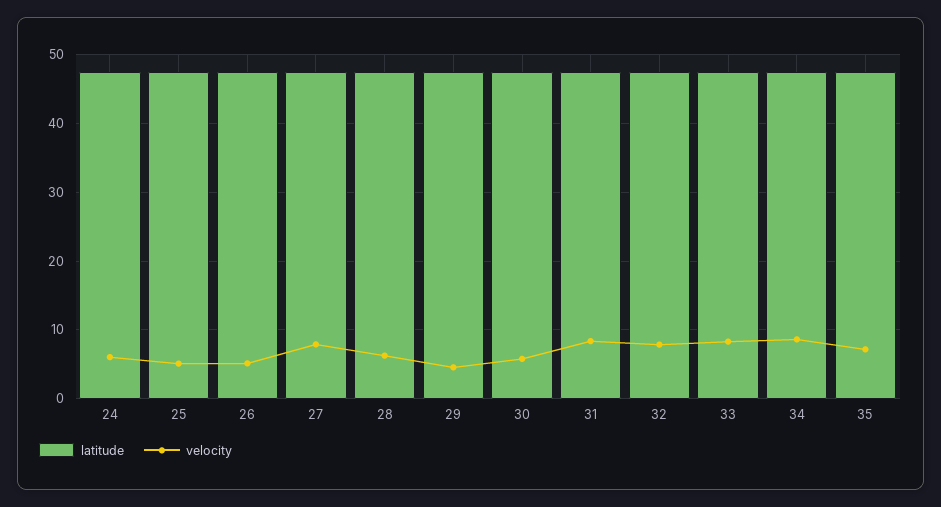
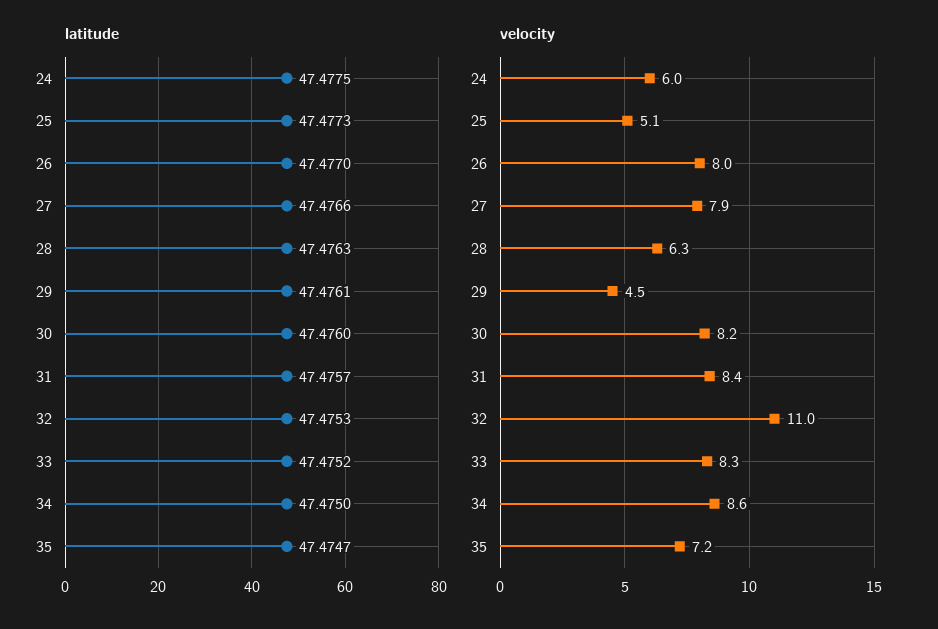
  {
    "latitude": {
      "24": 47.4775,
      "25": 47.4773,
      "26": 47.477,
      "27": 47.4766,
      "28": 47.4763,
      "29": 47.4761,
      "30": 47.476,
      "31": 47.4757,
      "32": 47.4753,
      "33": 47.4752,
      "34": 47.475,
      "35": 47.4747
    },
    "velocity": {
      "24": 6,
      "25": 5.1,
-     "26": 5,
+     "26": 8,
      "27": 7.9,
      "28": 6.3,
      "29": 4.5,
-     "30": 6,
+     "30": 8.2,
      "31": 8.4,
-     "32": 8,
+     "32": 11,
      "33": 8.3,
      "34": 8.6,
      "35": 7.2
    }
  }

